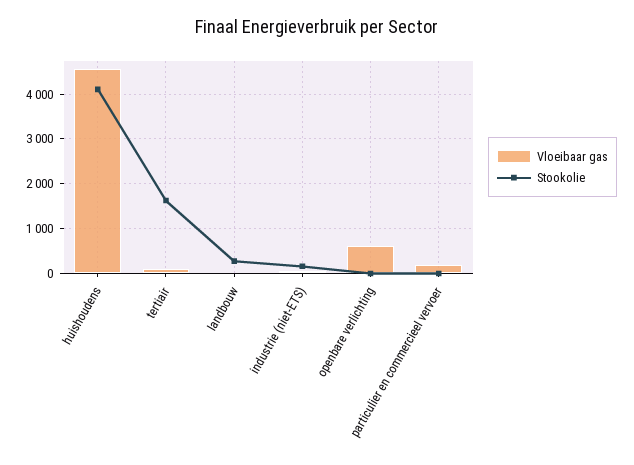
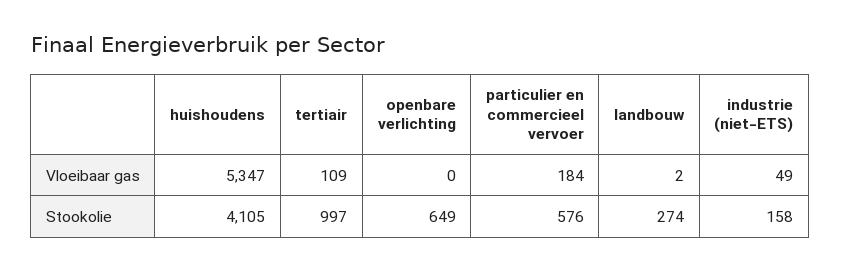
  {
    "Vloeibaar gas": {
-     "huishoudens": 4600,
+     "huishoudens": 5347,
      "tertiair": 109,
      "landbouw": 2,
      "industrie (niet-ETS)": 49,
-     "openbare verlichting": 600,
+     "openbare verlichting": 0,
      "particulier en commercieel vervoer": 184
    },
    "Stookolie": {
      "huishoudens": 4105,
-     "tertiair": 1600,
+     "tertiair": 997,
      "landbouw": 274,
      "industrie (niet-ETS)": 158,
-     "openbare verlichting": 0,
+     "openbare verlichting": 649,
-     "particulier en commercieel vervoer": 0
+     "particulier en commercieel vervoer": 576
    }
  }

